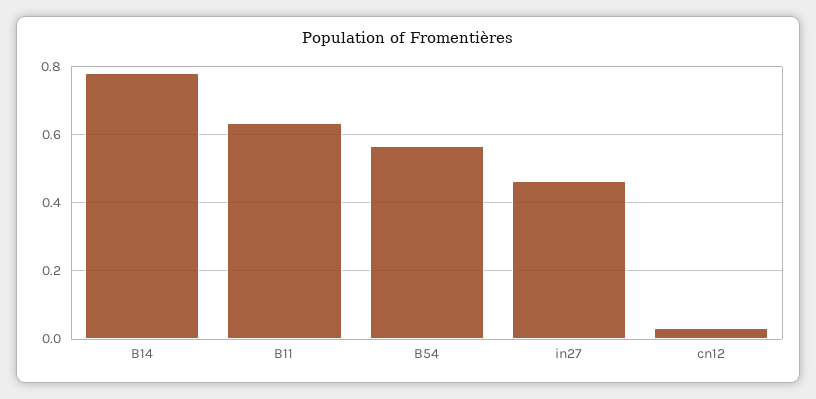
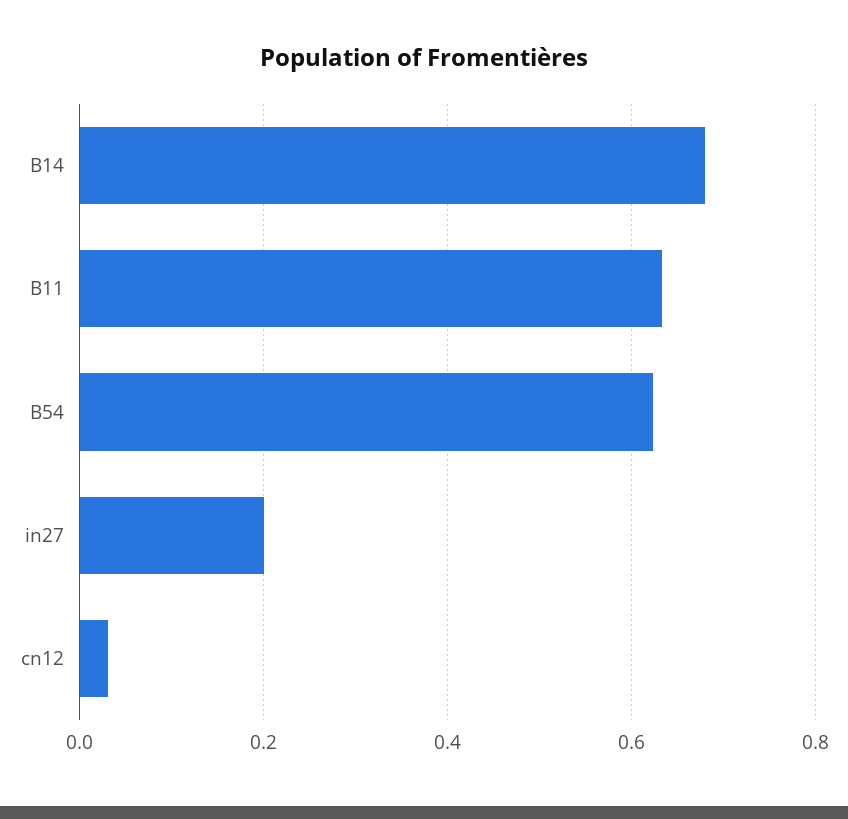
  {
-   "B14": 0.78,
+   "B14": 0.68,
    "B11": 0.64,
-   "B54": 0.56,
+   "B54": 0.62,
-   "in27": 0.46,
+   "in27": 0.2,
    "cn12": 0.04
  }

